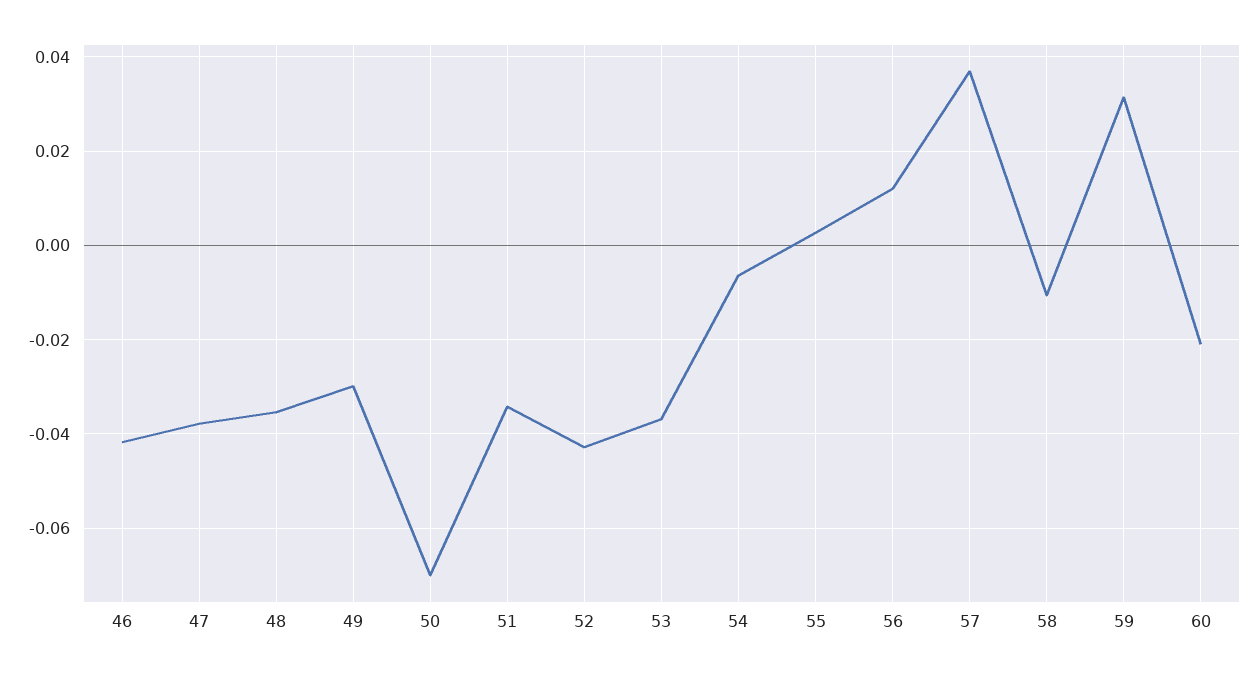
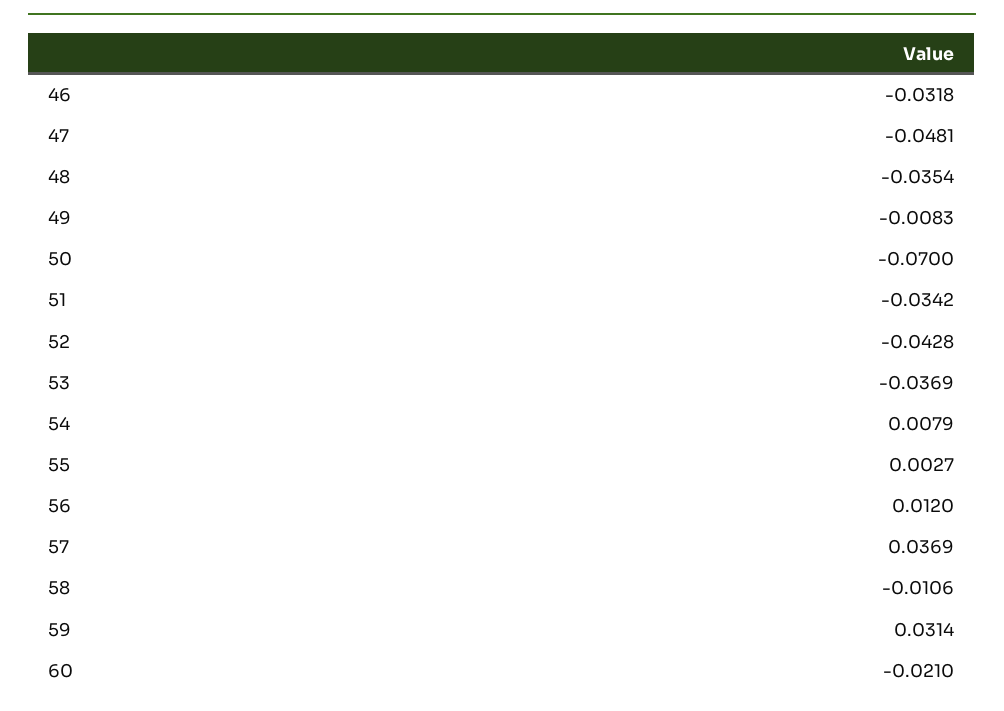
  {
-   "46": -0.042,
+   "46": -0.0318,
-   "47": -0.038,
+   "47": -0.0481,
    "48": -0.0354,
-   "49": -0.03,
+   "49": -0.0083,
    "50": -0.07,
    "51": -0.0342,
    "52": -0.0428,
    "53": -0.0369,
-   "54": -0.006,
+   "54": 0.0079,
    "55": 0.0027,
    "56": 0.012,
    "57": 0.0369,
    "58": -0.0106,
    "59": 0.0314,
    "60": -0.021
  }

